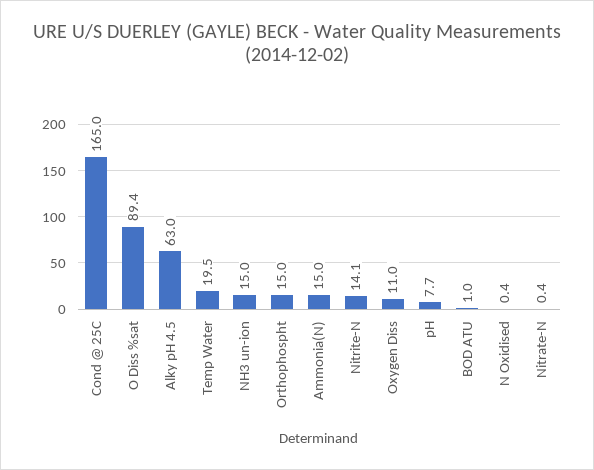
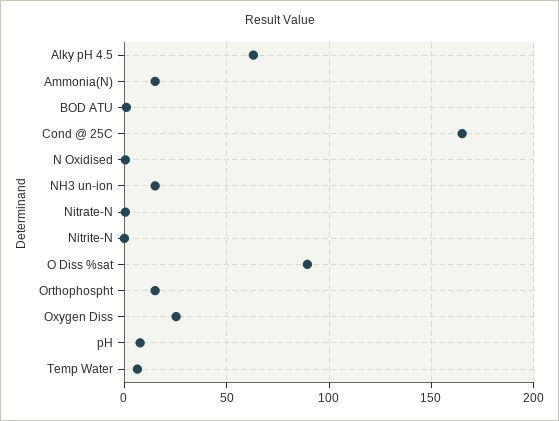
  {
    "Cond @ 25C": 165,
    "O Diss %sat": 89.4,
    "Alky pH 4.5": 63,
-   "Temp Water": 19.5,
+   "Temp Water": 5,
    "NH3 un-ion": 15,
    "Orthophospht": 15,
    "Ammonia(N)": 15,
-   "Nitrite-N": 14.1,
+   "Nitrite-N": 0,
-   "Oxygen Diss": 11,
+   "Oxygen Diss": 25,
    "pH": 7.7,
    "BOD ATU": 1,
    "N Oxidised": 0.4,
    "Nitrate-N": 0.4
  }

